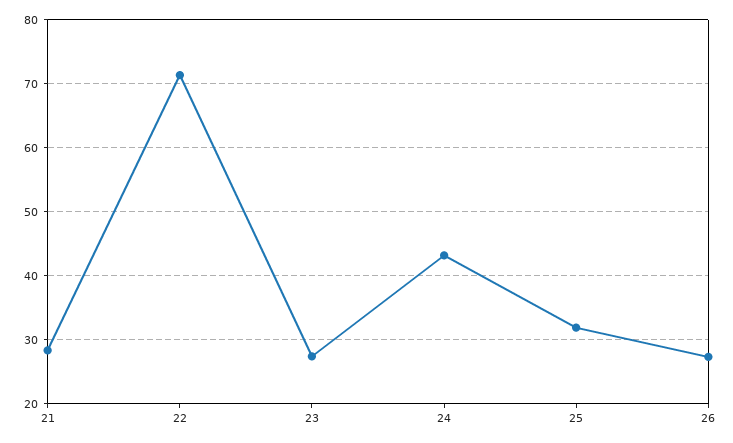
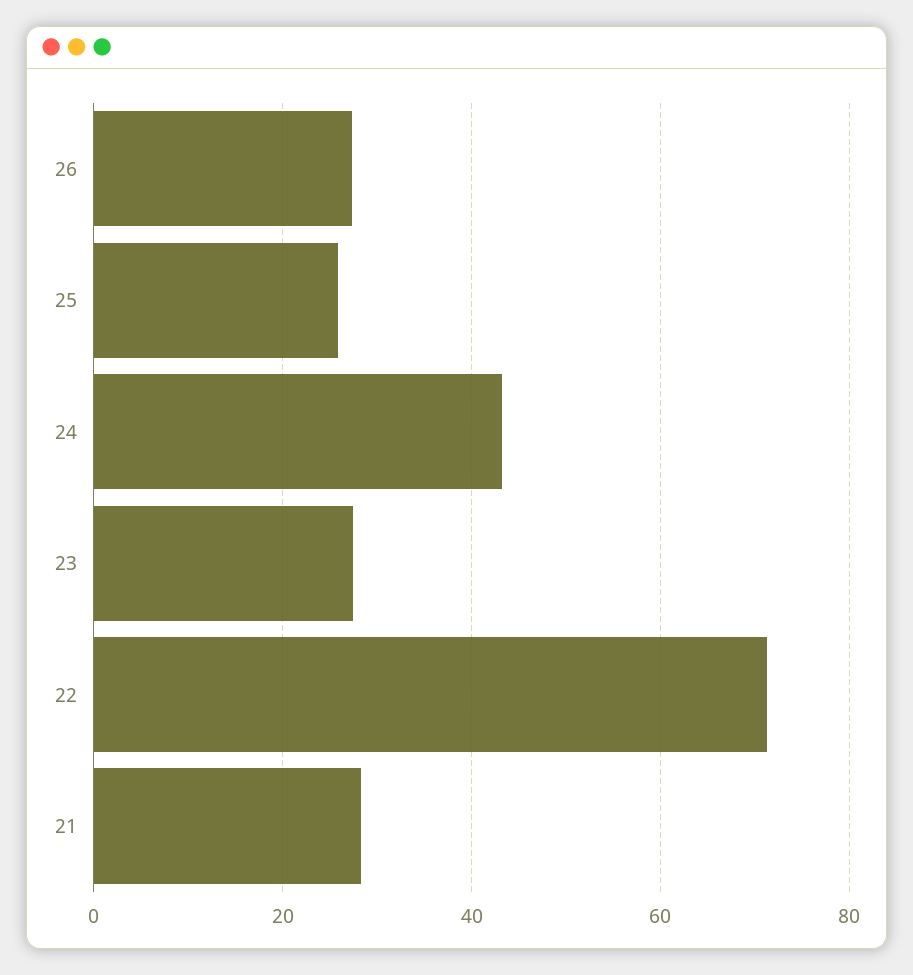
  {
    "21": 28,
    "22": 71,
    "23": 27,
    "24": 43,
-   "25": 32,
+   "25": 26,
    "26": 27
  }

